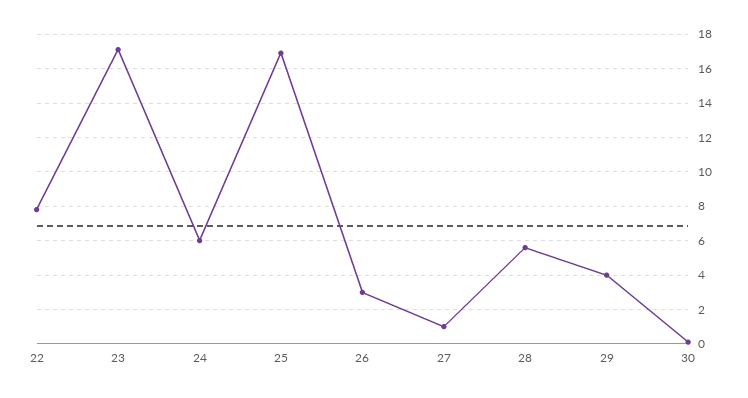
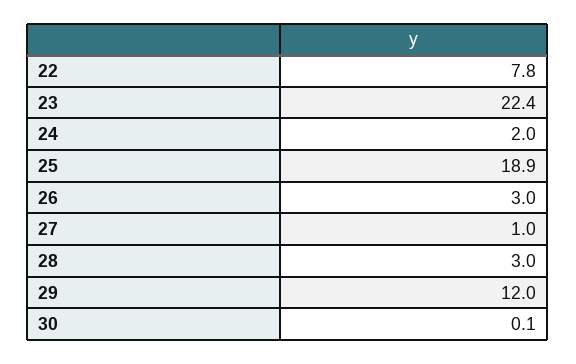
  {
    "22": 7.8,
-   "23": 17,
+   "23": 22.4,
-   "24": 6,
+   "24": 2,
-   "25": 17,
+   "25": 18.9,
    "26": 3,
    "27": 1,
-   "28": 5.5,
+   "28": 3,
-   "29": 4,
+   "29": 12,
    "30": 0.1
  }

